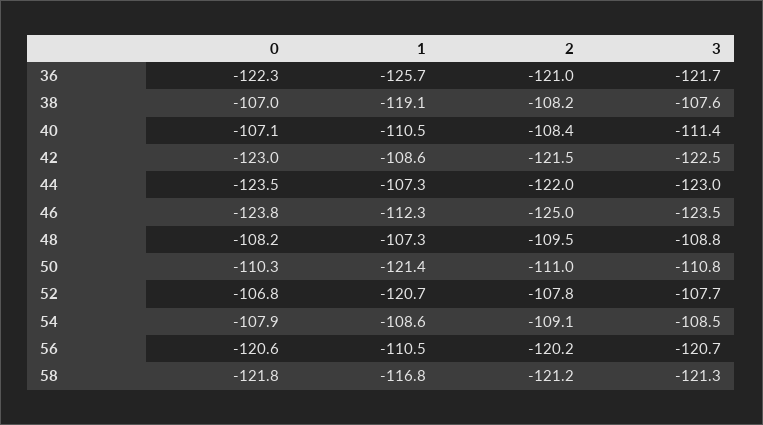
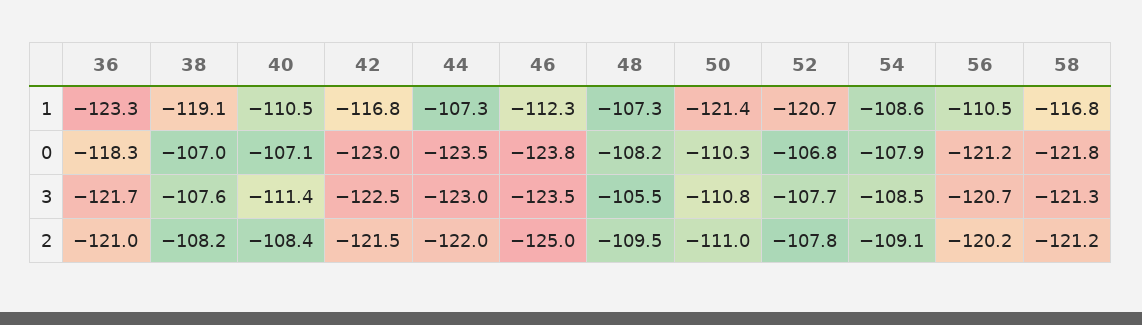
  {
    "0": {
-     "36": -122.3,
+     "36": -118.3,
      "38": -107,
      "40": -107.1,
      "42": -123,
      "44": -123.5,
      "46": -123.8,
      "48": -108.2,
      "50": -110.3,
      "52": -106.8,
      "54": -107.9,
-     "56": -120.6,
+     "56": -121.2,
      "58": -121.8
    },
    "1": {
-     "36": -125.7,
+     "36": -123.3,
      "38": -119.1,
      "40": -110.5,
-     "42": -108.6,
+     "42": -116.8,
      "44": -107.3,
      "46": -112.3,
      "48": -107.3,
      "50": -121.4,
      "52": -120.7,
      "54": -108.6,
      "56": -110.5,
      "58": -116.8
    },
    "2": {
      "36": -121,
      "38": -108.2,
      "40": -108.4,
      "42": -121.5,
      "44": -122,
      "46": -125,
      "48": -109.5,
      "50": -111,
      "52": -107.8,
      "54": -109.1,
      "56": -120.2,
      "58": -121.2
    },
    "3": {
      "36": -121.7,
      "38": -107.6,
      "40": -111.4,
      "42": -122.5,
      "44": -123,
      "46": -123.5,
-     "48": -108.8,
+     "48": -105.5,
      "50": -110.8,
      "52": -107.7,
      "54": -108.5,
      "56": -120.7,
      "58": -121.3
    }
  }

